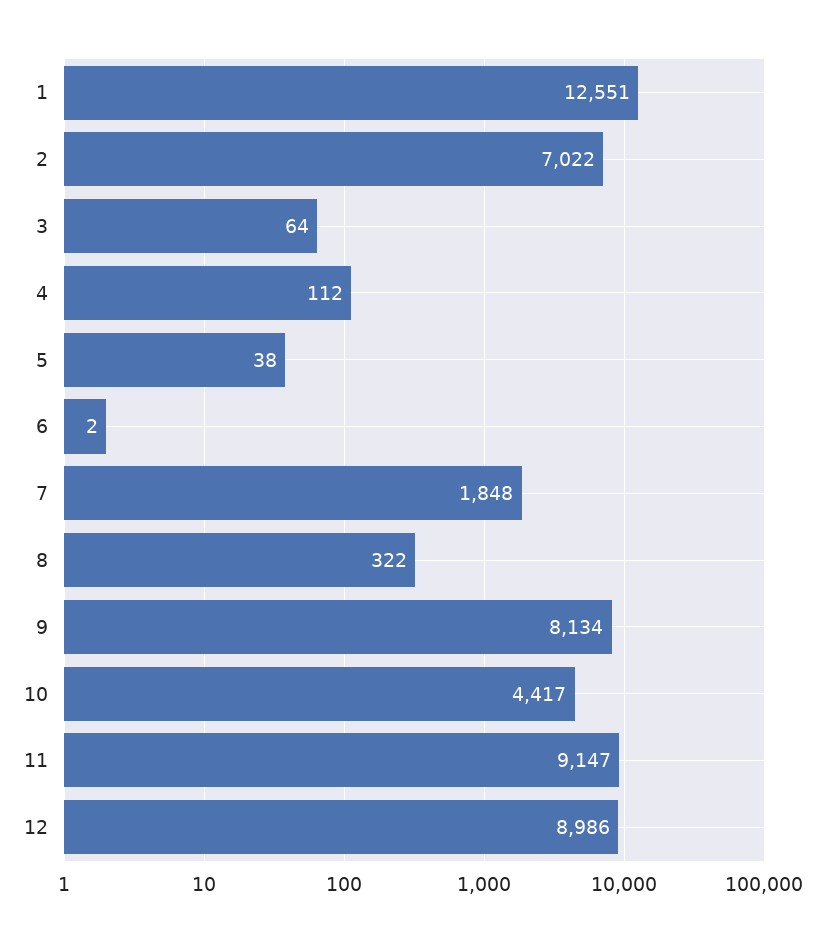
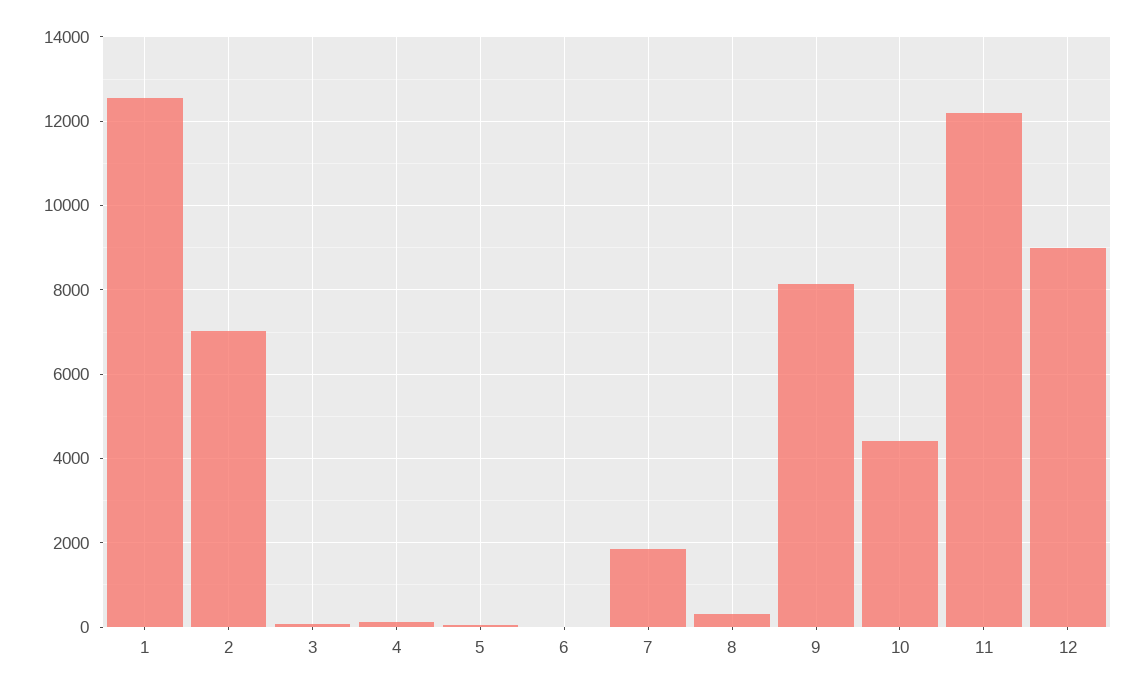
  {
    "1": 12551,
    "2": 7022,
    "3": 64,
    "4": 112,
    "5": 38,
    "6": 2,
    "7": 1848,
    "8": 322,
    "9": 8134,
    "10": 4417,
-   "11": 9147,
+   "11": 12200,
    "12": 8986
  }

